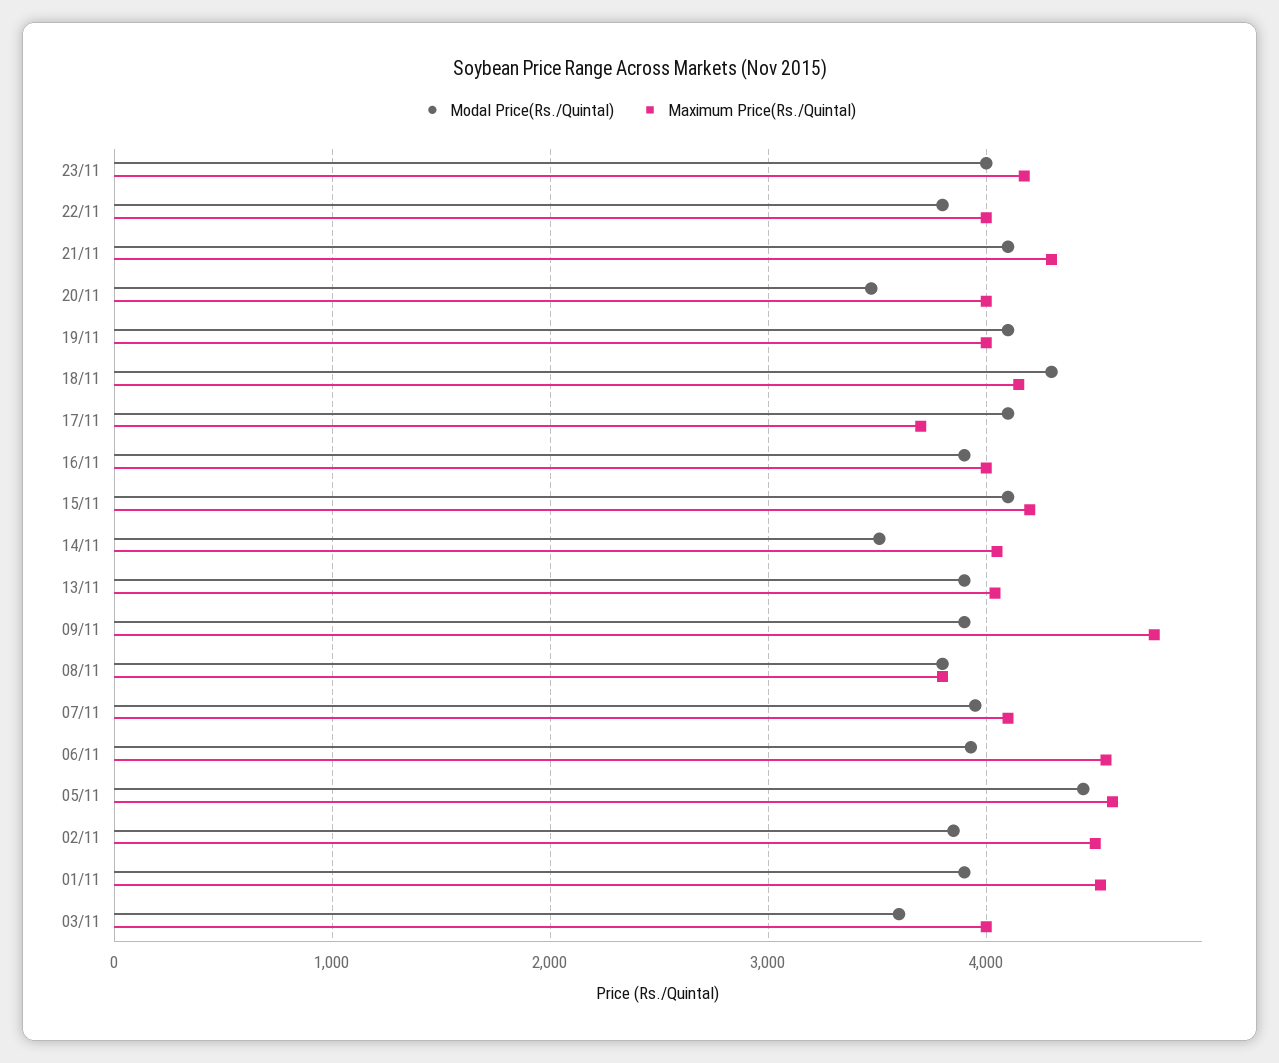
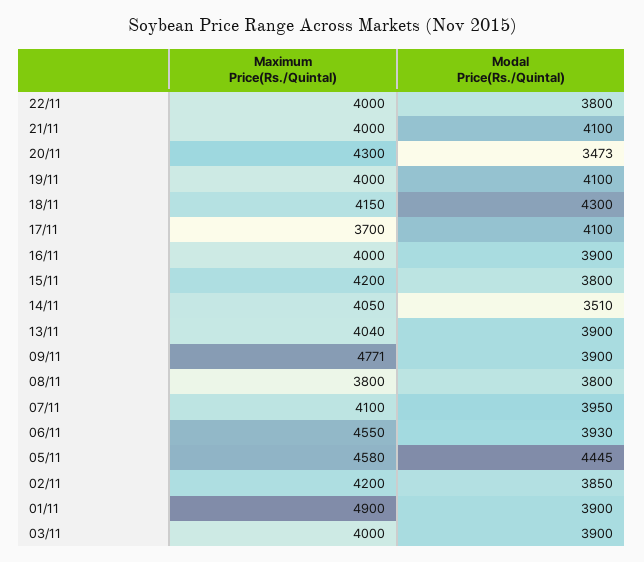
  {
    "Modal Price(Rs./Quintal)": {
-     "23/11": 4000,
      "22/11": 3800,
      "21/11": 4100,
      "20/11": 3473,
      "19/11": 4100,
      "18/11": 4300,
      "17/11": 4100,
      "16/11": 3900,
-     "15/11": 4100,
+     "15/11": 3800,
      "14/11": 3510,
      "13/11": 3900,
      "09/11": 3900,
      "08/11": 3800,
      "07/11": 3950,
      "06/11": 3930,
      "05/11": 4445,
      "02/11": 3850,
      "01/11": 3900,
-     "03/11": 3600
+     "03/11": 3900
    },
    "Maximum Price(Rs./Quintal)": {
-     "23/11": 4200,
      "22/11": 4000,
-     "21/11": 4300,
+     "21/11": 4000,
-     "20/11": 4000,
+     "20/11": 4300,
      "19/11": 4000,
      "18/11": 4150,
      "17/11": 3700,
      "16/11": 4000,
      "15/11": 4200,
      "14/11": 4050,
      "13/11": 4040,
      "09/11": 4771,
      "08/11": 3800,
      "07/11": 4100,
      "06/11": 4550,
      "05/11": 4580,
-     "02/11": 4500,
+     "02/11": 4200,
-     "01/11": 4500,
+     "01/11": 4900,
      "03/11": 4000
    }
  }

